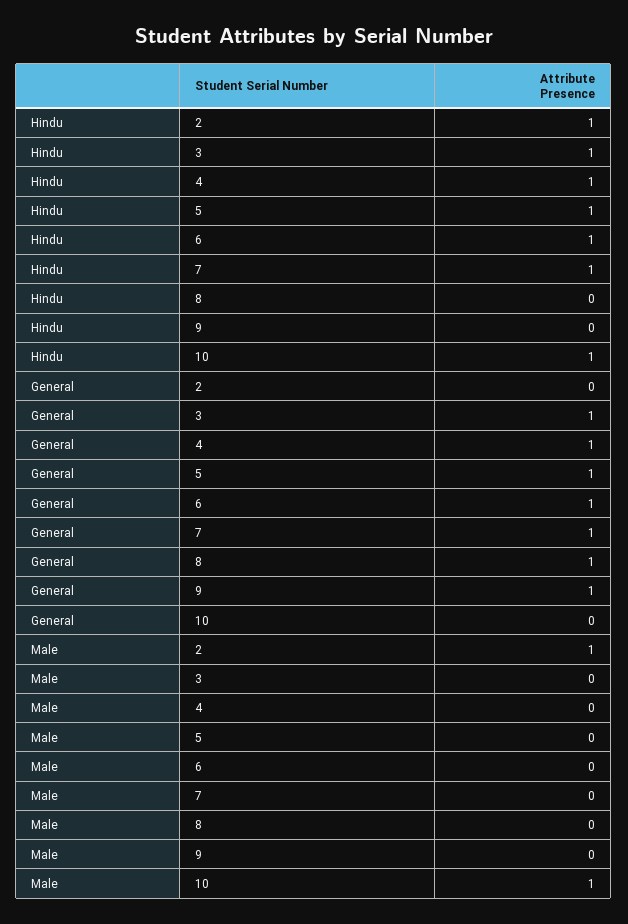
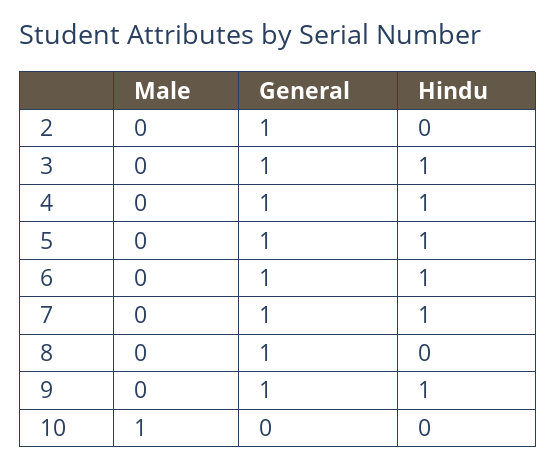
  {
    "Hindu": {
-     "2": 1,
+     "2": 0,
      "3": 1,
      "4": 1,
      "5": 1,
      "6": 1,
      "7": 1,
      "8": 0,
-     "9": 0,
+     "9": 1,
-     "10": 1
+     "10": 0
    },
    "General": {
-     "2": 0,
+     "2": 1,
      "3": 1,
      "4": 1,
      "5": 1,
      "6": 1,
      "7": 1,
      "8": 1,
      "9": 1,
      "10": 0
    },
    "Male": {
-     "2": 1,
+     "2": 0,
      "3": 0,
      "4": 0,
      "5": 0,
      "6": 0,
      "7": 0,
      "8": 0,
      "9": 0,
      "10": 1
    }
  }

